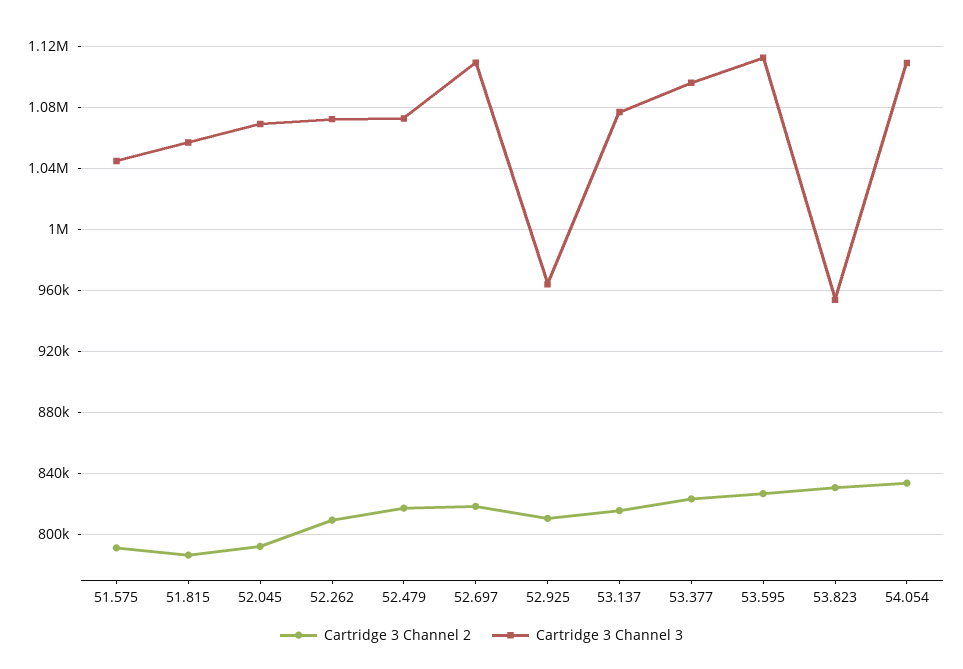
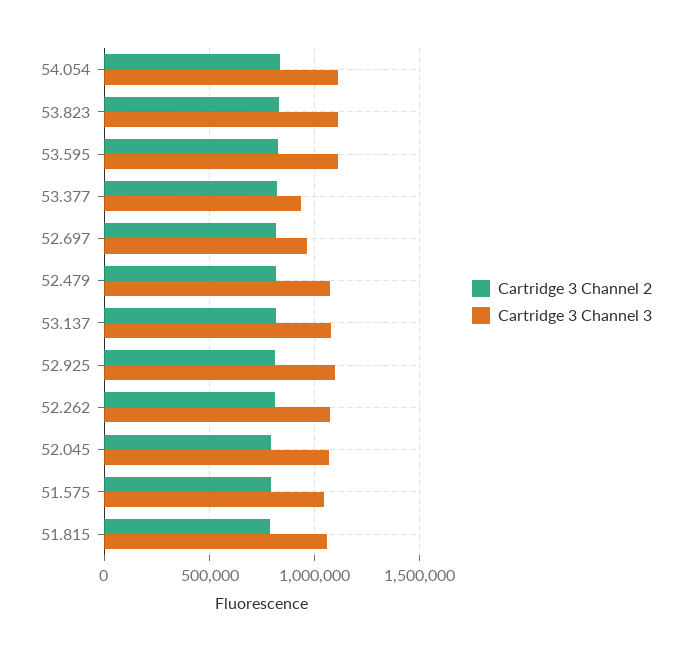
  {
    "Cartridge 3 Channel 2": {
      "51.575": 790000,
      "51.815": 785000,
      "52.045": 790000,
      "52.262": 810000,
      "52.479": 815000,
      "52.697": 820000,
      "52.925": 810000,
      "53.137": 815000,
      "53.377": 825000,
      "53.595": 825000,
      "53.823": 830000,
      "54.054": 835000
    },
    "Cartridge 3 Channel 3": {
      "51.575": 1045000,
      "51.815": 1055000,
      "52.045": 1070000,
      "52.262": 1070000,
      "52.479": 1075000,
-     "52.697": 1110000,
+     "52.697": 950000,
-     "52.925": 965000,
+     "52.925": 1100000,
      "53.137": 1075000,
-     "53.377": 1095000,
+     "53.377": 950000,
      "53.595": 1110000,
-     "53.823": 955000,
+     "53.823": 1100000,
      "54.054": 1110000
    }
  }

